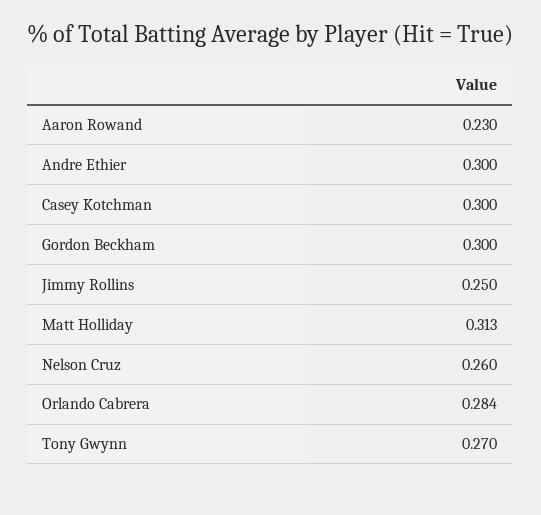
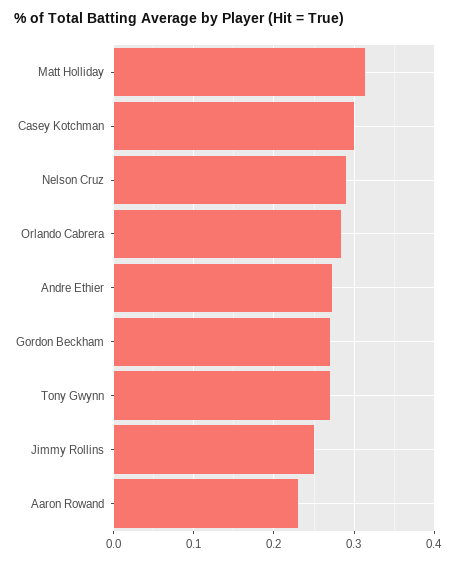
  {
    "Aaron Rowand": 0.23,
-   "Andre Ethier": 0.3,
+   "Andre Ethier": 0.27,
    "Casey Kotchman": 0.3,
-   "Gordon Beckham": 0.3,
+   "Gordon Beckham": 0.27,
    "Jimmy Rollins": 0.25,
    "Matt Holliday": 0.313,
-   "Nelson Cruz": 0.26,
+   "Nelson Cruz": 0.29,
    "Orlando Cabrera": 0.284,
    "Tony Gwynn": 0.27
  }

